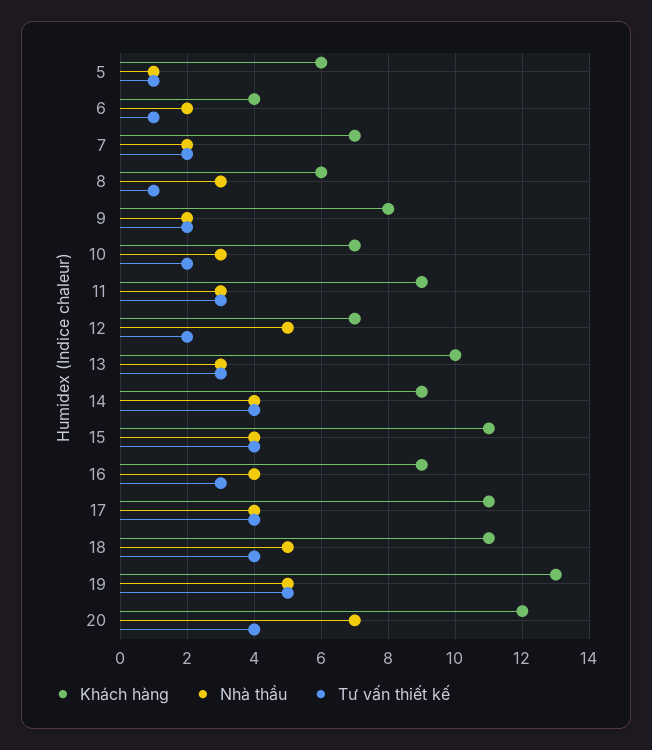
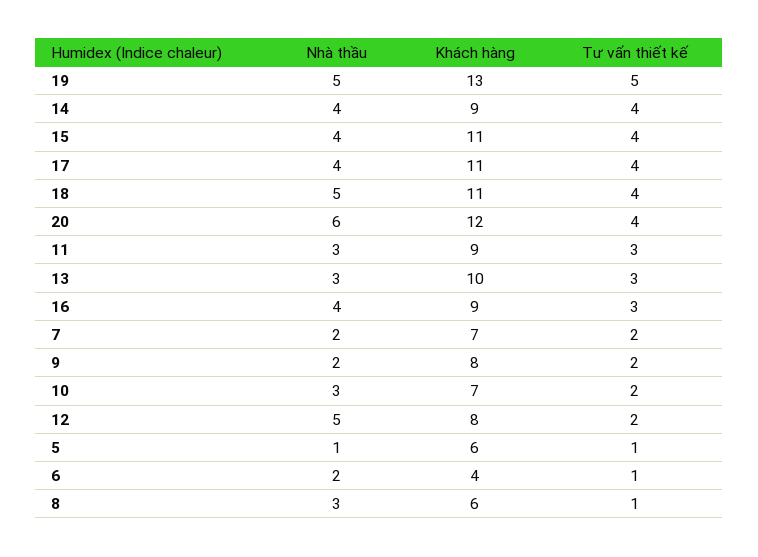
  {
    "Khách hàng": {
      "5": 6,
      "6": 4,
      "7": 7,
      "8": 6,
      "9": 8,
      "10": 7,
      "11": 9,
-     "12": 7,
+     "12": 8,
      "13": 10,
      "14": 9,
      "15": 11,
      "16": 9,
      "17": 11,
      "18": 11,
      "19": 13,
      "20": 12
    },
    "Nhà thầu": {
      "5": 1,
      "6": 2,
      "7": 2,
      "8": 3,
      "9": 2,
      "10": 3,
      "11": 3,
      "12": 5,
      "13": 3,
      "14": 4,
      "15": 4,
      "16": 4,
      "17": 4,
      "18": 5,
      "19": 5,
-     "20": 7
+     "20": 6
    },
    "Tư vấn thiết kế": {
      "5": 1,
      "6": 1,
      "7": 2,
      "8": 1,
      "9": 2,
      "10": 2,
      "11": 3,
      "12": 2,
      "13": 3,
      "14": 4,
      "15": 4,
      "16": 3,
      "17": 4,
      "18": 4,
      "19": 5,
      "20": 4
    }
  }

